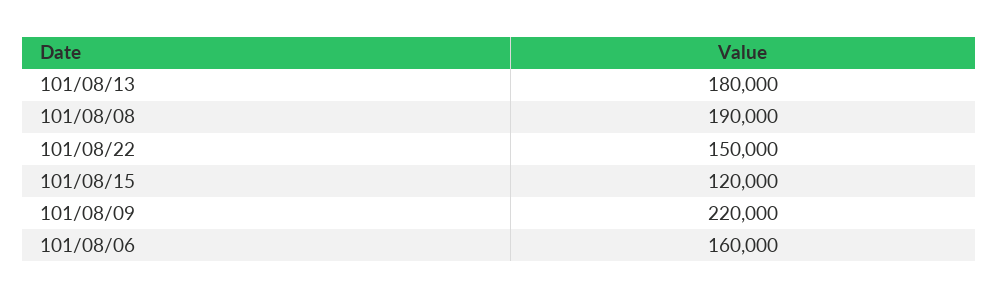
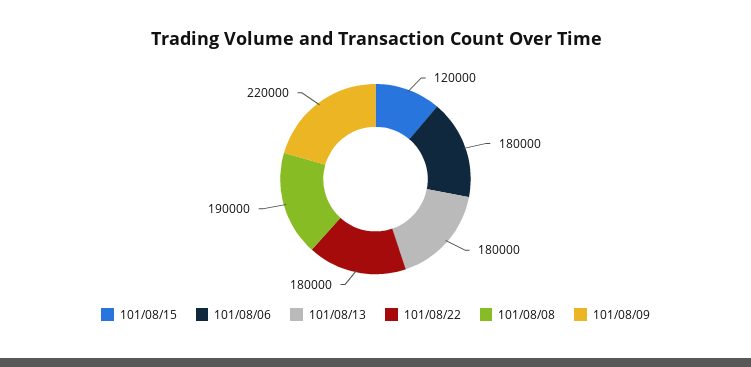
  {
    "101/08/13": 180000,
    "101/08/08": 190000,
-   "101/08/22": 150000,
+   "101/08/22": 180000,
    "101/08/15": 120000,
    "101/08/09": 220000,
-   "101/08/06": 160000
+   "101/08/06": 180000
  }

